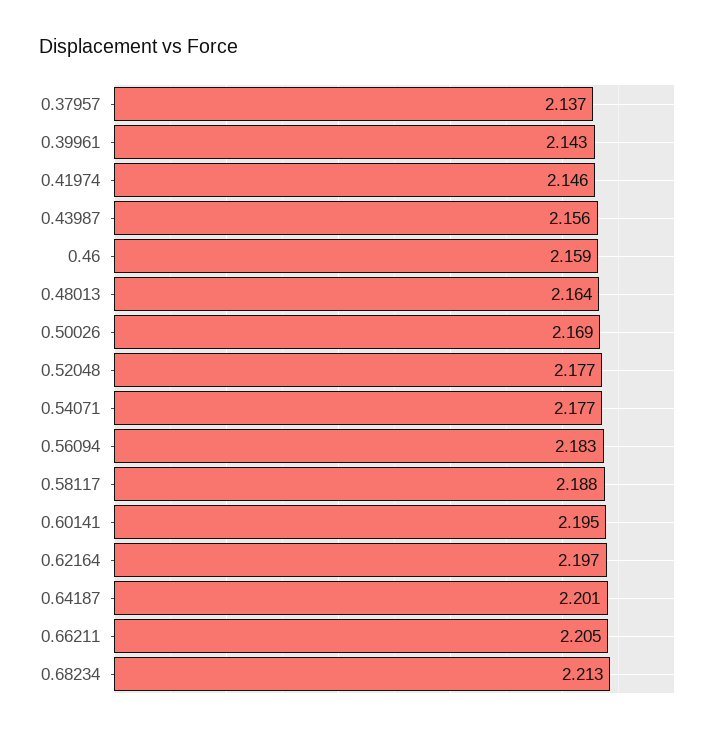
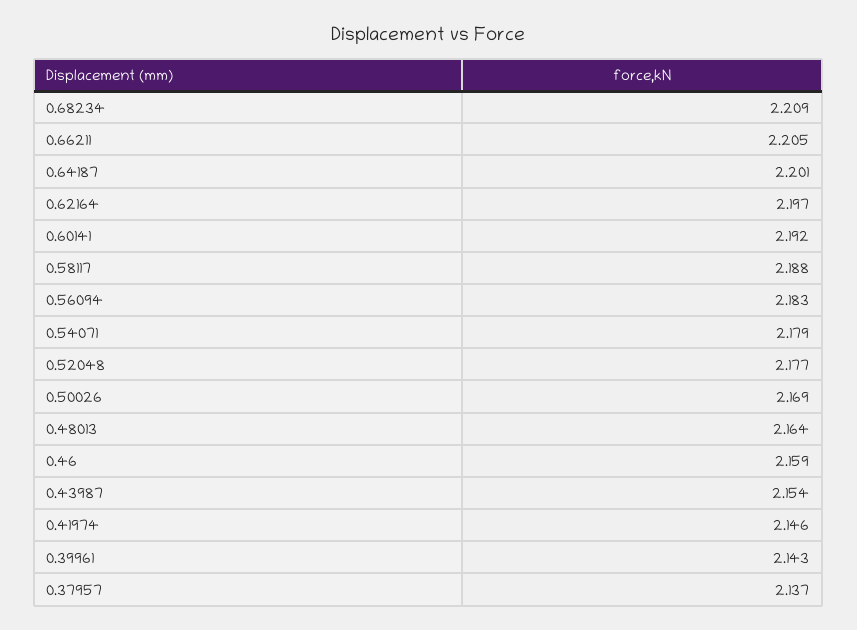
  {
    "0.37957": 2.137,
    "0.39961": 2.143,
    "0.41974": 2.146,
-   "0.43987": 2.156,
+   "0.43987": 2.154,
    "0.46": 2.159,
    "0.48013": 2.164,
    "0.50026": 2.169,
    "0.52048": 2.177,
-   "0.54071": 2.177,
+   "0.54071": 2.179,
    "0.56094": 2.183,
    "0.58117": 2.188,
-   "0.60141": 2.195,
+   "0.60141": 2.192,
    "0.62164": 2.197,
    "0.64187": 2.201,
    "0.66211": 2.205,
-   "0.68234": 2.213
+   "0.68234": 2.209
  }

